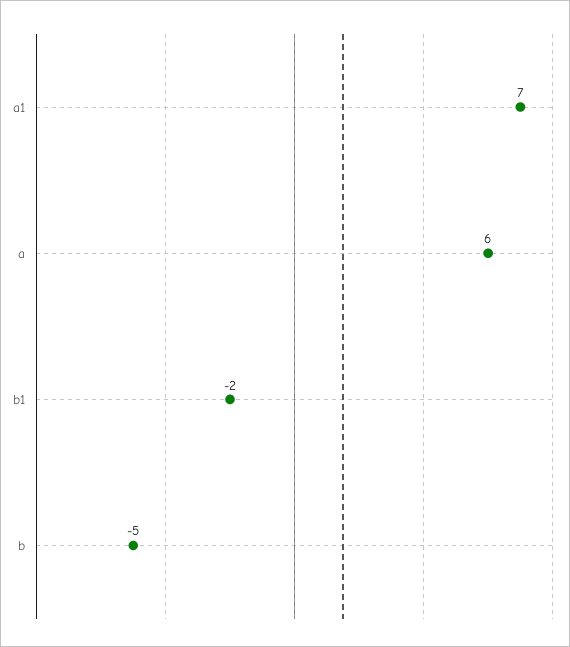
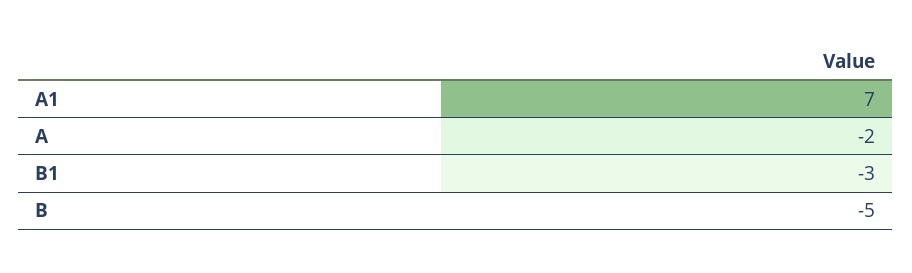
  {
    "a1": 7,
-   "a": 6,
+   "a": -2,
-   "b1": -2,
+   "b1": -3,
    "b": -5
  }

